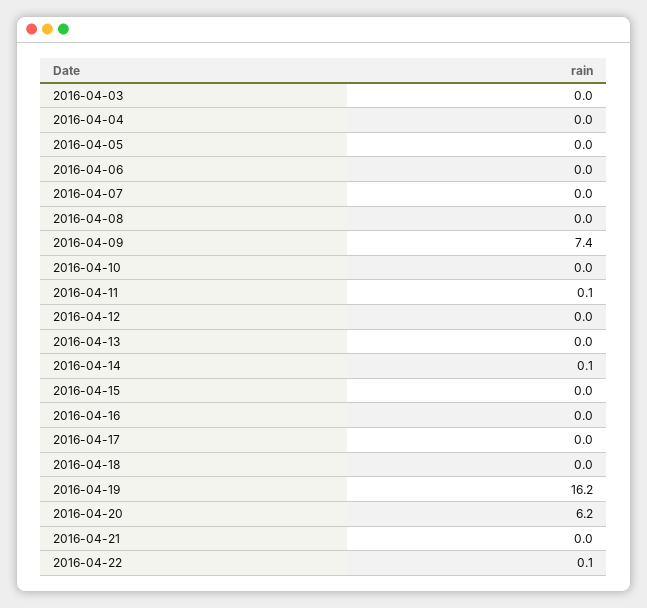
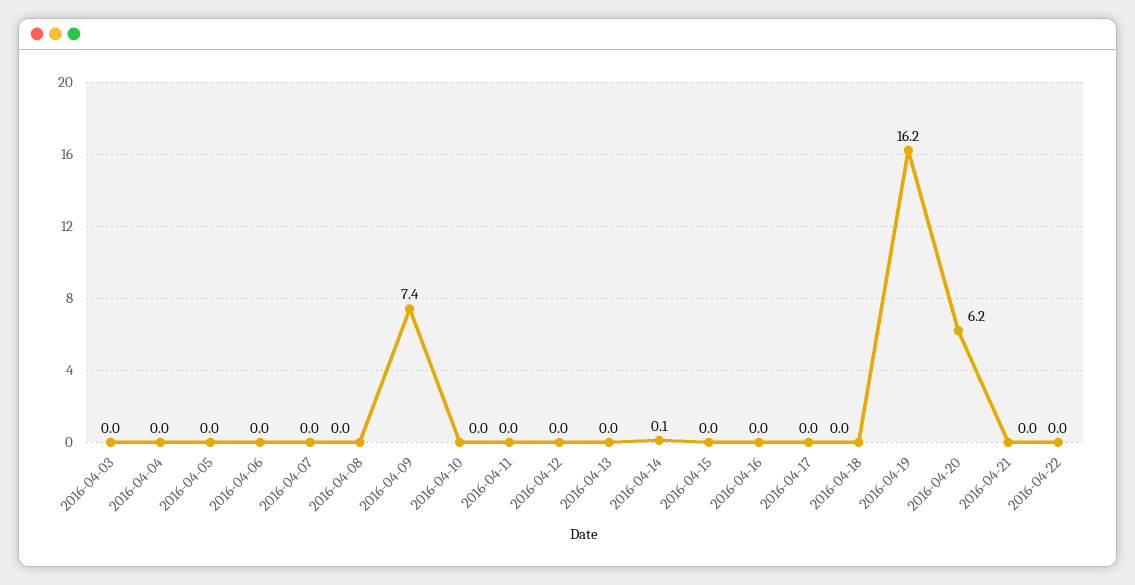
  {
    "2016-04-03": 0,
    "2016-04-04": 0,
    "2016-04-05": 0,
    "2016-04-06": 0,
    "2016-04-07": 0,
    "2016-04-08": 0,
    "2016-04-09": 7.4,
    "2016-04-10": 0,
-   "2016-04-11": 0.1,
+   "2016-04-11": 0,
    "2016-04-12": 0,
    "2016-04-13": 0,
    "2016-04-14": 0.1,
    "2016-04-15": 0,
    "2016-04-16": 0,
    "2016-04-17": 0,
    "2016-04-18": 0,
    "2016-04-19": 16.2,
    "2016-04-20": 6.2,
    "2016-04-21": 0,
-   "2016-04-22": 0.1
+   "2016-04-22": 0
  }

